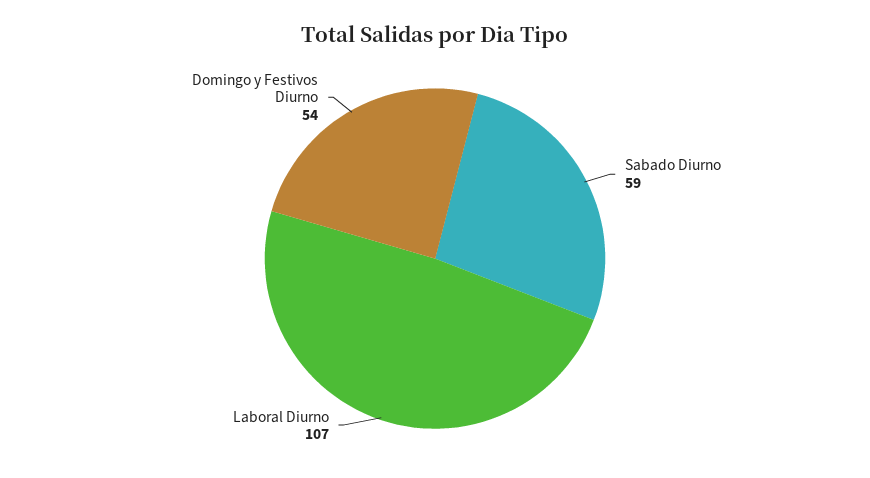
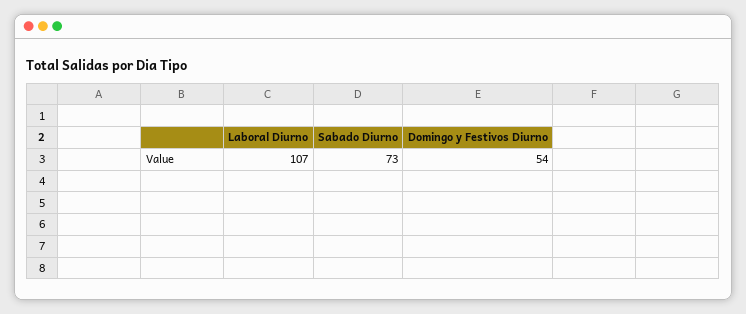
  {
-   "Sabado Diurno": 59,
+   "Sabado Diurno": 73,
    "Laboral Diurno": 107,
    "Domingo y Festivos Diurno": 54
  }

